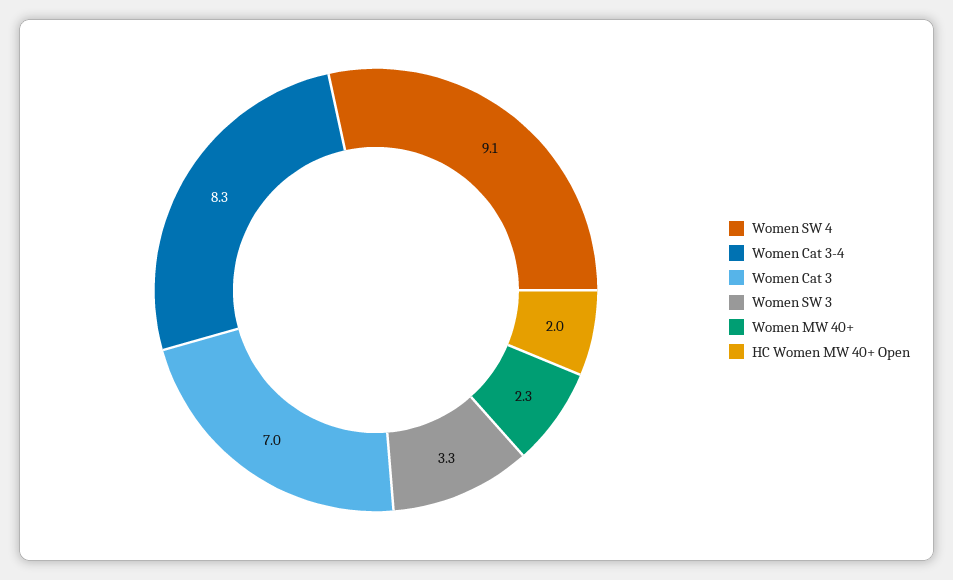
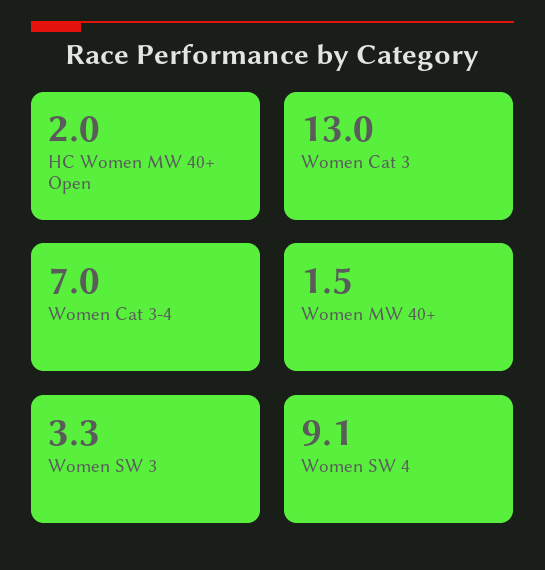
  {
    "Women SW 4": 9.1,
-   "Women Cat 3-4": 8.3,
+   "Women Cat 3-4": 7,
-   "Women Cat 3": 7,
+   "Women Cat 3": 13,
    "Women SW 3": 3.3,
-   "Women MW 40+": 2.3,
+   "Women MW 40+": 1.5,
    "HC Women MW 40+ Open": 2
  }

